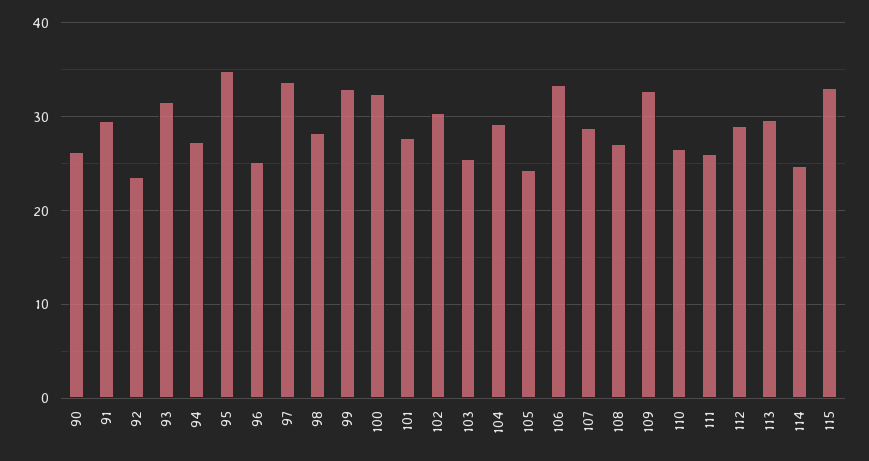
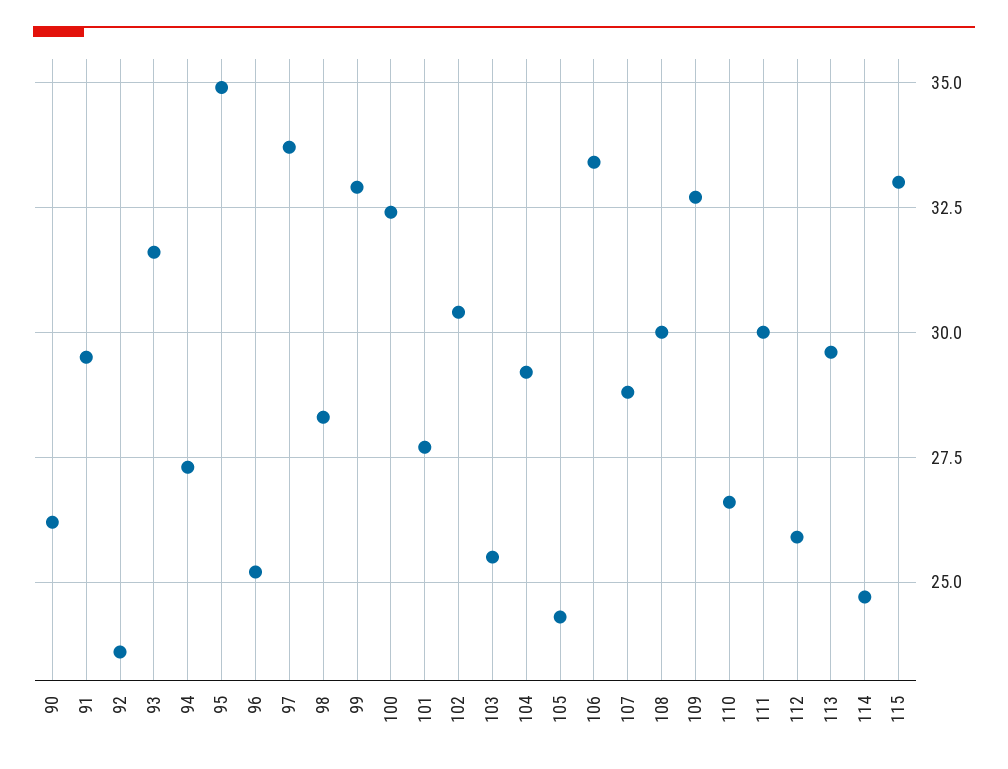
  {
    "90": 26,
    "91": 29.5,
    "92": 23.5,
    "93": 31.5,
    "94": 27.5,
    "95": 35,
    "96": 25,
    "97": 33.5,
    "98": 28.5,
    "99": 33,
    "100": 32.5,
    "101": 27.5,
    "102": 30.5,
    "103": 25.5,
    "104": 29,
    "105": 24.5,
    "106": 33.5,
    "107": 29,
-   "108": 27,
+   "108": 30,
    "109": 32.5,
    "110": 26.5,
-   "111": 26,
+   "111": 30,
-   "112": 29,
+   "112": 26,
    "113": 29.5,
    "114": 24.5,
    "115": 33
  }

